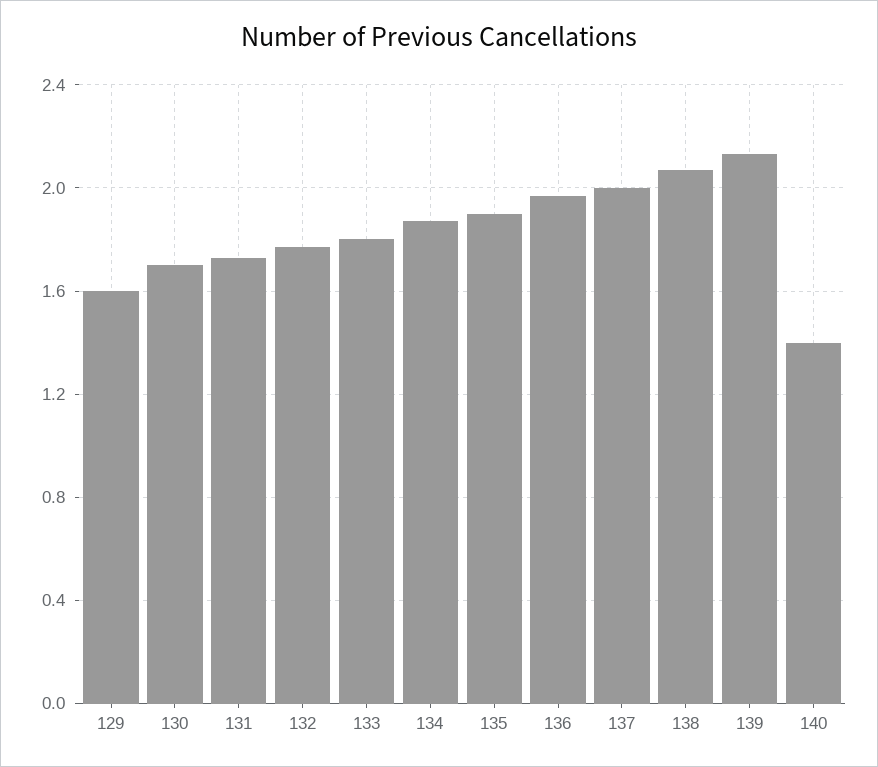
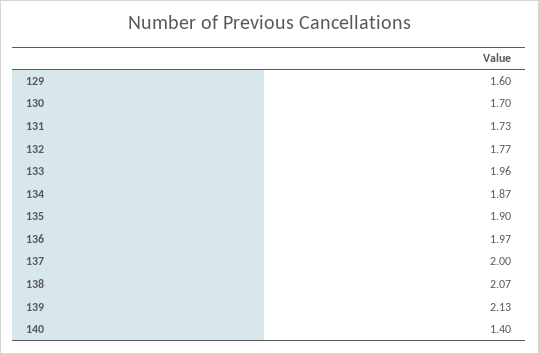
  {
    "129": 1.6,
    "130": 1.7,
    "131": 1.73,
    "132": 1.77,
-   "133": 1.8,
+   "133": 1.96,
    "134": 1.87,
    "135": 1.9,
    "136": 1.97,
    "137": 2,
    "138": 2.07,
    "139": 2.13,
    "140": 1.4
  }

